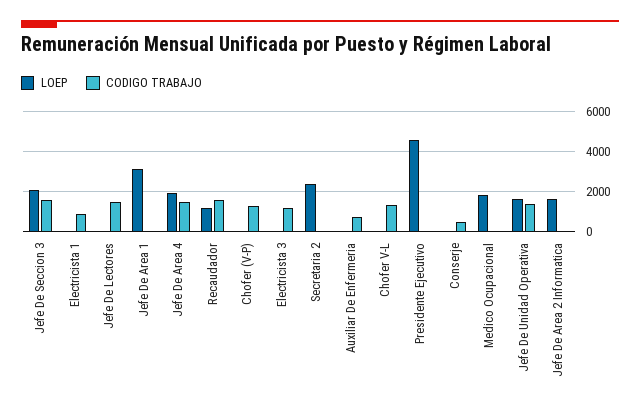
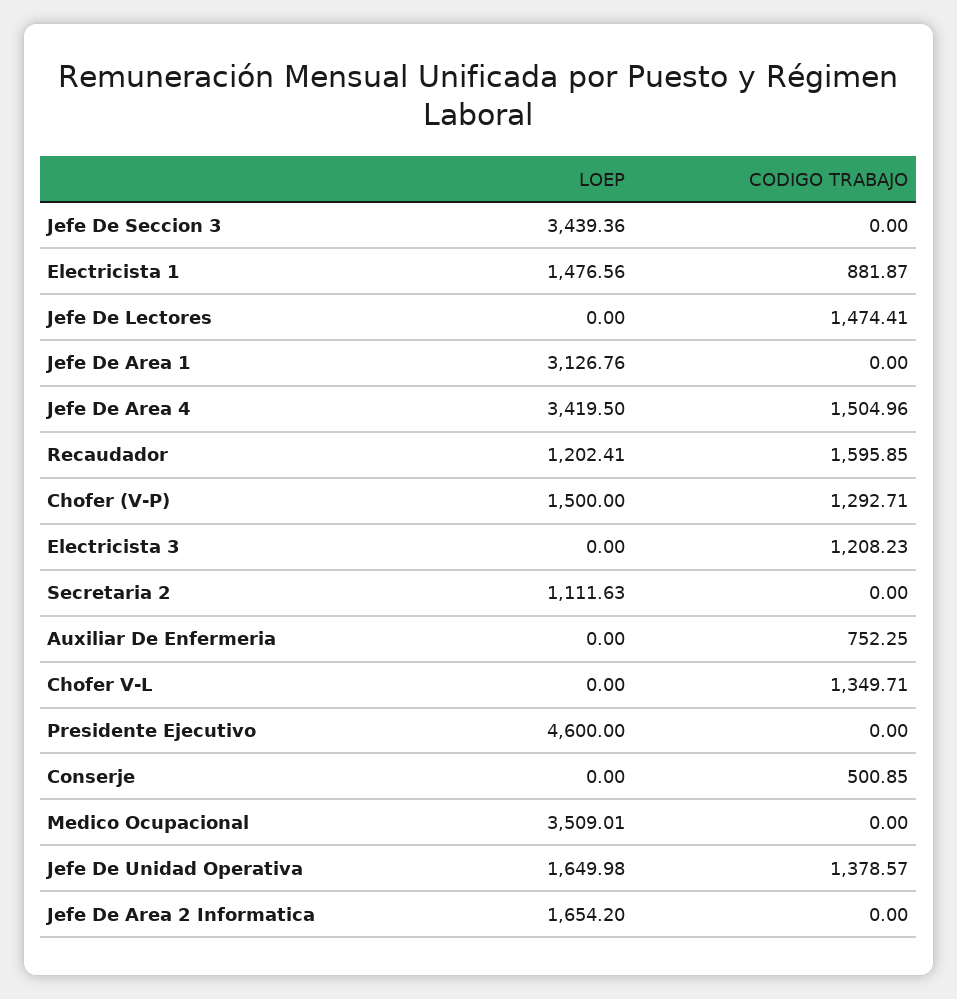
  {
    "LOEP": {
-     "Jefe De Seccion 3": 2000,
+     "Jefe De Seccion 3": 3439.36,
-     "Electricista 1": 0,
+     "Electricista 1": 1476.56,
      "Jefe De Lectores": 0,
      "Jefe De Area 1": 3126.76,
-     "Jefe De Area 4": 2000,
+     "Jefe De Area 4": 3419.5,
      "Recaudador": 1202.41,
-     "Chofer (V-P)": 0,
+     "Chofer (V-P)": 1500,
      "Electricista 3": 0,
-     "Secretaria 2": 2500,
+     "Secretaria 2": 1111.63,
      "Auxiliar De Enfermeria": 0,
      "Chofer V-L": 0,
      "Presidente Ejecutivo": 4600,
      "Conserje": 0,
-     "Medico Ocupacional": 2000,
+     "Medico Ocupacional": 3509.01,
      "Jefe De Unidad Operativa": 1649.98,
      "Jefe De Area 2 Informatica": 1654.2
    },
    "CODIGO TRABAJO": {
-     "Jefe De Seccion 3": 1500,
+     "Jefe De Seccion 3": 0,
      "Electricista 1": 881.87,
      "Jefe De Lectores": 1474.41,
      "Jefe De Area 1": 0,
      "Jefe De Area 4": 1504.96,
      "Recaudador": 1595.85,
      "Chofer (V-P)": 1292.71,
      "Electricista 3": 1208.23,
      "Secretaria 2": 0,
      "Auxiliar De Enfermeria": 752.25,
      "Chofer V-L": 1349.71,
      "Presidente Ejecutivo": 0,
      "Conserje": 500.85,
      "Medico Ocupacional": 0,
      "Jefe De Unidad Operativa": 1378.57,
      "Jefe De Area 2 Informatica": 0
    }
  }

